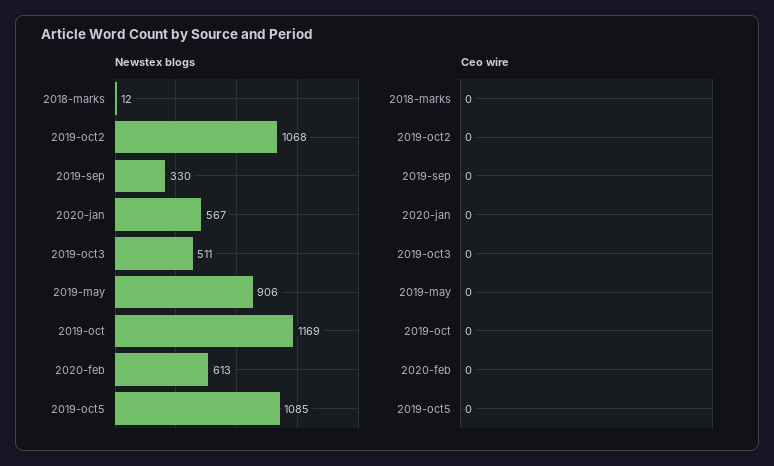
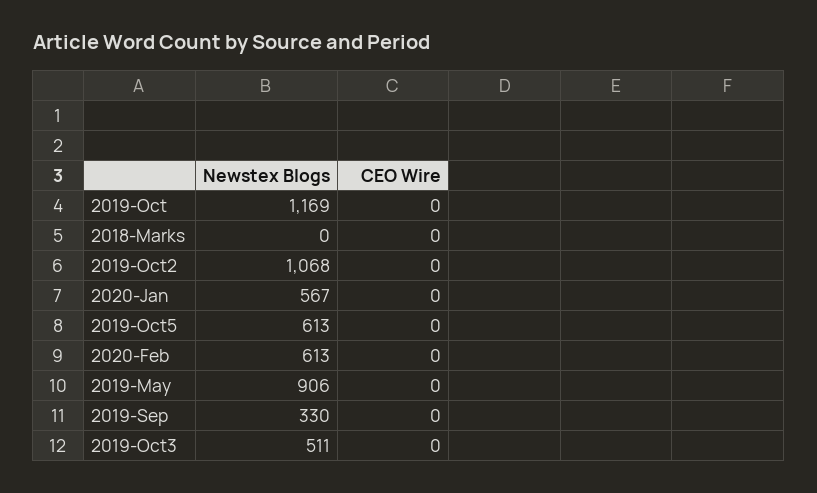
  {
    "Newstex blogs": {
-     "2018-marks": 12,
+     "2018-marks": 0,
      "2019-oct2": 1068,
      "2019-sep": 330,
      "2020-jan": 567,
      "2019-oct3": 511,
      "2019-may": 906,
      "2019-oct": 1169,
      "2020-feb": 613,
-     "2019-oct5": 1085
+     "2019-oct5": 613
    },
    "Ceo wire": {
      "2018-marks": 0,
      "2019-oct2": 0,
      "2019-sep": 0,
      "2020-jan": 0,
      "2019-oct3": 0,
      "2019-may": 0,
      "2019-oct": 0,
      "2020-feb": 0,
      "2019-oct5": 0
    }
  }

